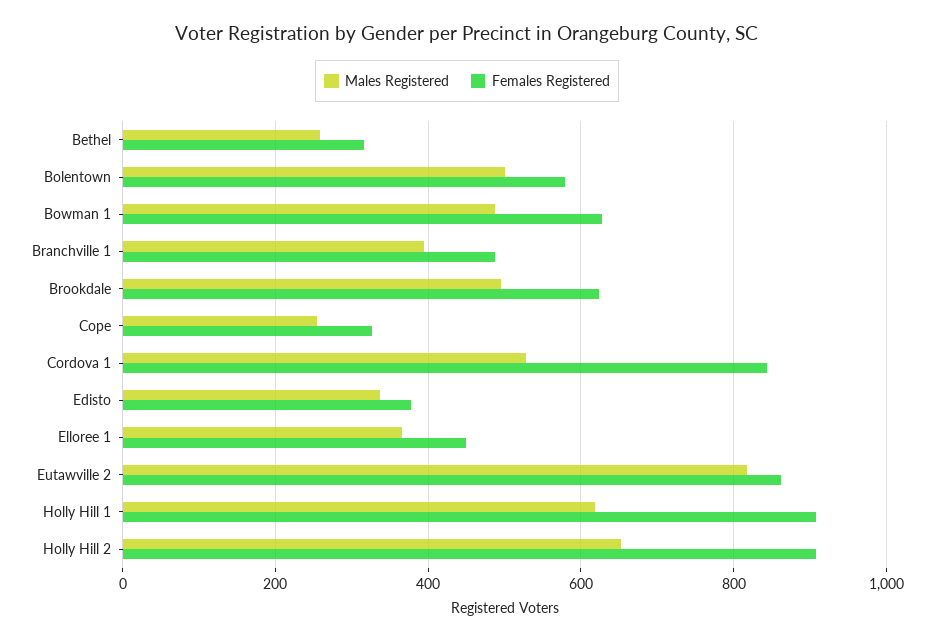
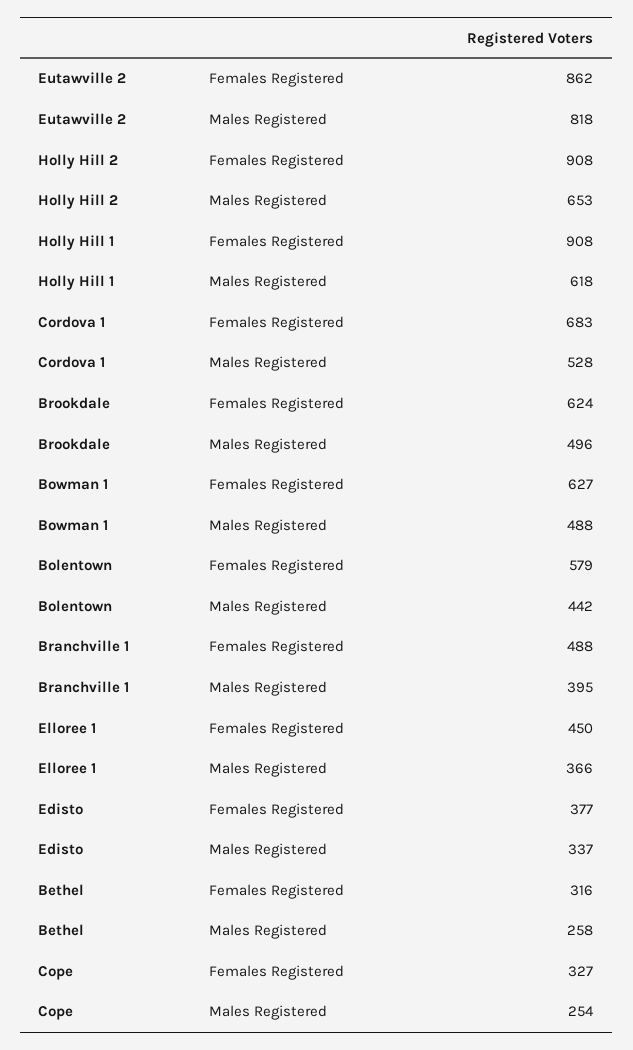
  {
    "Males Registered": {
      "Bethel": 258,
-     "Bolentown": 500,
+     "Bolentown": 442,
      "Bowman 1": 488,
      "Branchville 1": 395,
      "Brookdale": 496,
      "Cope": 254,
      "Cordova 1": 528,
      "Edisto": 337,
      "Elloree 1": 366,
      "Eutawville 2": 818,
      "Holly Hill 1": 618,
      "Holly Hill 2": 653
    },
    "Females Registered": {
      "Bethel": 316,
      "Bolentown": 579,
      "Bowman 1": 627,
      "Branchville 1": 488,
      "Brookdale": 624,
      "Cope": 327,
-     "Cordova 1": 840,
+     "Cordova 1": 683,
      "Edisto": 377,
      "Elloree 1": 450,
      "Eutawville 2": 862,
      "Holly Hill 1": 908,
      "Holly Hill 2": 908
    }
  }

